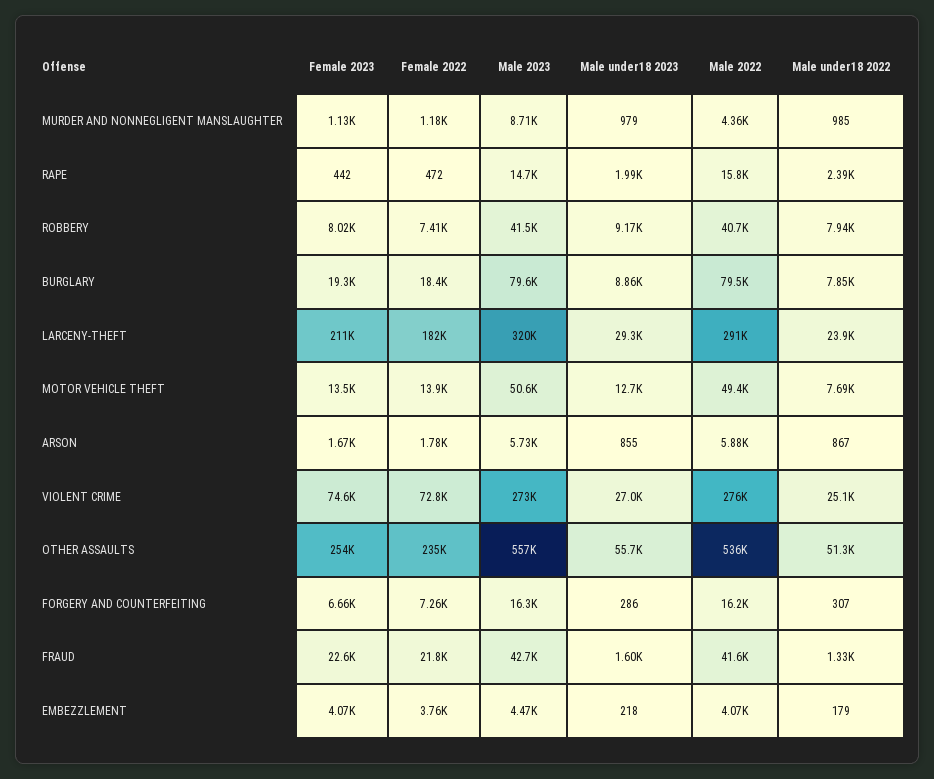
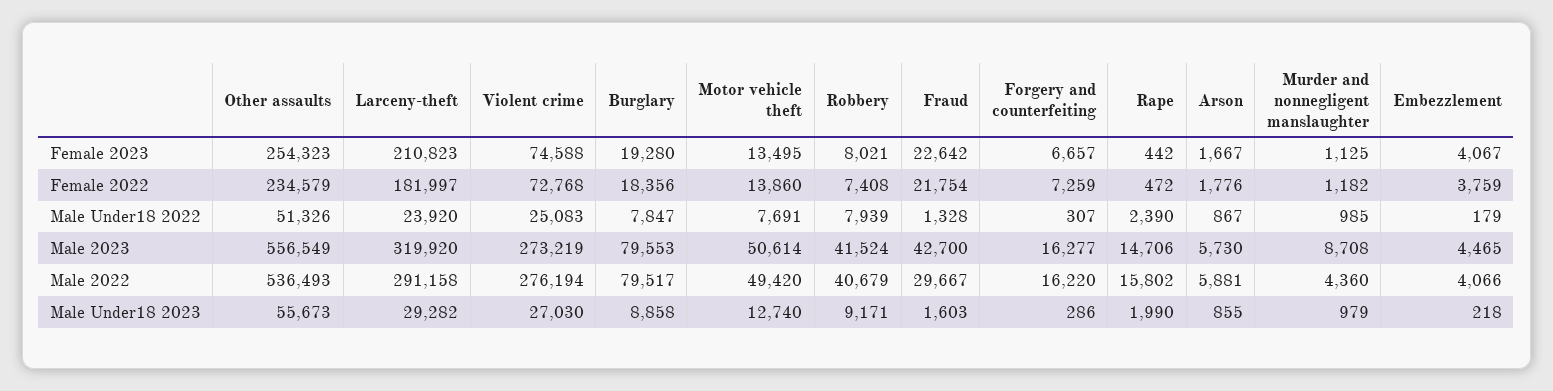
  {
    "Female 2023": {
      "MURDER AND NONNEGLIGENT MANSLAUGHTER": 1125,
      "RAPE": 442,
      "ROBBERY": 8021,
      "BURGLARY": 19280,
      "LARCENY-THEFT": 210823,
      "MOTOR VEHICLE THEFT": 13495,
      "ARSON": 1667,
      "VIOLENT CRIME": 74588,
      "OTHER ASSAULTS": 254323,
      "FORGERY AND COUNTERFEITING": 6657,
      "FRAUD": 22642,
      "EMBEZZLEMENT": 4067
    },
    "Female 2022": {
      "MURDER AND NONNEGLIGENT MANSLAUGHTER": 1182,
      "RAPE": 472,
      "ROBBERY": 7408,
      "BURGLARY": 18356,
      "LARCENY-THEFT": 181997,
      "MOTOR VEHICLE THEFT": 13860,
      "ARSON": 1776,
      "VIOLENT CRIME": 72768,
      "OTHER ASSAULTS": 234579,
      "FORGERY AND COUNTERFEITING": 7259,
      "FRAUD": 21754,
      "EMBEZZLEMENT": 3759
    },
    "Male 2023": {
      "MURDER AND NONNEGLIGENT MANSLAUGHTER": 8708,
      "RAPE": 14706,
      "ROBBERY": 41524,
      "BURGLARY": 79553,
      "LARCENY-THEFT": 319920,
      "MOTOR VEHICLE THEFT": 50614,
      "ARSON": 5730,
      "VIOLENT CRIME": 273219,
      "OTHER ASSAULTS": 556549,
      "FORGERY AND COUNTERFEITING": 16277,
      "FRAUD": 42700,
      "EMBEZZLEMENT": 4465
    },
    "Male under18 2023": {
      "MURDER AND NONNEGLIGENT MANSLAUGHTER": 979,
      "RAPE": 1990,
      "ROBBERY": 9171,
      "BURGLARY": 8858,
      "LARCENY-THEFT": 29282,
      "MOTOR VEHICLE THEFT": 12740,
      "ARSON": 855,
      "VIOLENT CRIME": 27030,
      "OTHER ASSAULTS": 55673,
      "FORGERY AND COUNTERFEITING": 286,
      "FRAUD": 1603,
      "EMBEZZLEMENT": 218
    },
    "Male 2022": {
      "MURDER AND NONNEGLIGENT MANSLAUGHTER": 4360,
      "RAPE": 15802,
      "ROBBERY": 40679,
      "BURGLARY": 79517,
      "LARCENY-THEFT": 291158,
      "MOTOR VEHICLE THEFT": 49420,
      "ARSON": 5881,
      "VIOLENT CRIME": 276194,
      "OTHER ASSAULTS": 536493,
      "FORGERY AND COUNTERFEITING": 16220,
-     "FRAUD": 41600,
+     "FRAUD": 29667,
      "EMBEZZLEMENT": 4066
    },
    "Male under18 2022": {
      "MURDER AND NONNEGLIGENT MANSLAUGHTER": 985,
      "RAPE": 2390,
      "ROBBERY": 7939,
      "BURGLARY": 7847,
      "LARCENY-THEFT": 23920,
      "MOTOR VEHICLE THEFT": 7691,
      "ARSON": 867,
      "VIOLENT CRIME": 25083,
      "OTHER ASSAULTS": 51326,
      "FORGERY AND COUNTERFEITING": 307,
      "FRAUD": 1328,
      "EMBEZZLEMENT": 179
    }
  }

